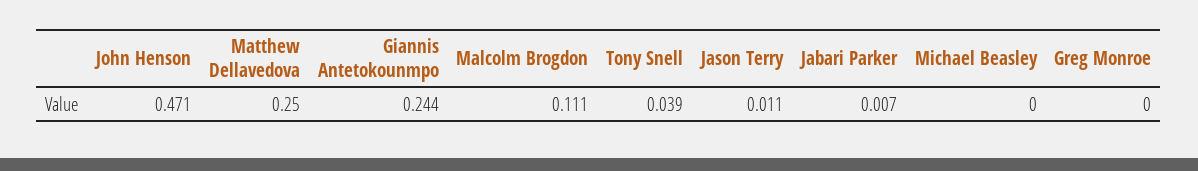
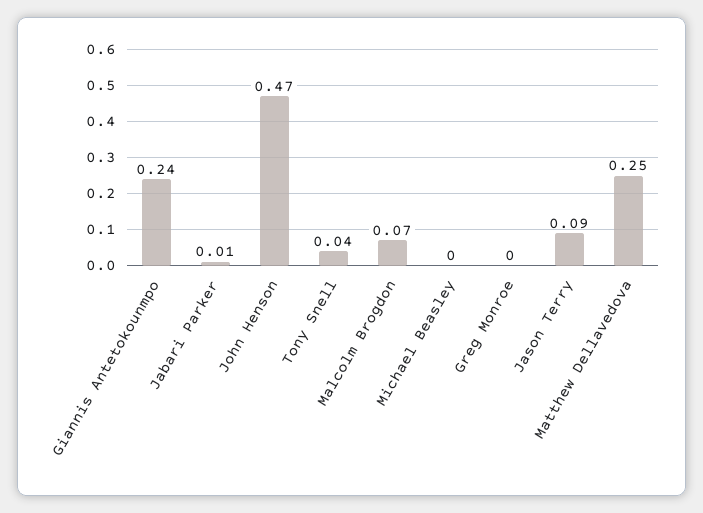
  {
    "John Henson": 0.471,
    "Matthew Dellavedova": 0.25,
    "Giannis Antetokounmpo": 0.244,
-   "Malcolm Brogdon": 0.111,
+   "Malcolm Brogdon": 0.07,
    "Tony Snell": 0.039,
-   "Jason Terry": 0.011,
+   "Jason Terry": 0.09,
    "Jabari Parker": 0.007,
    "Michael Beasley": 0,
    "Greg Monroe": 0
  }

